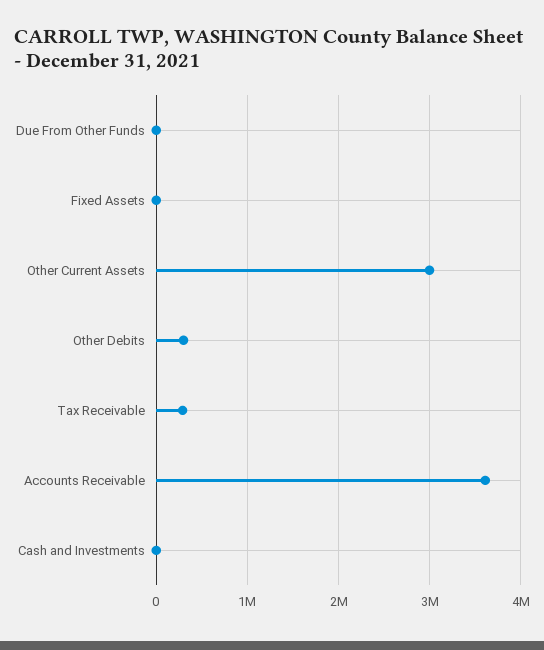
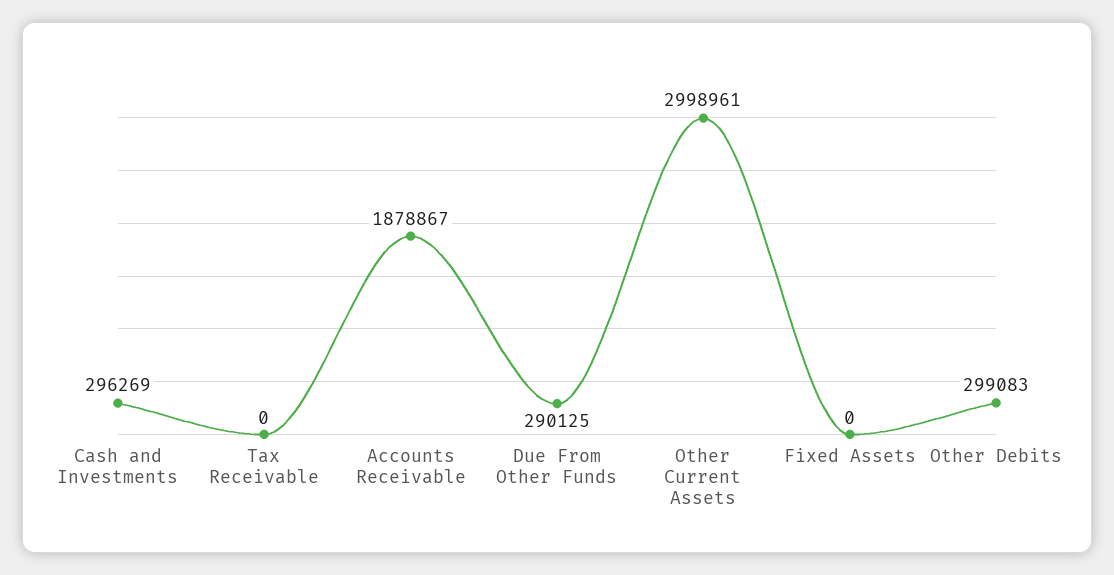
  {
-   "Due From Other Funds": 0,
+   "Due From Other Funds": 290125,
    "Fixed Assets": 0,
    "Other Current Assets": 2998961,
    "Other Debits": 299083,
-   "Tax Receivable": 300000,
+   "Tax Receivable": 0,
-   "Accounts Receivable": 3600000,
+   "Accounts Receivable": 1878867,
-   "Cash and Investments": 0
+   "Cash and Investments": 296269
  }

